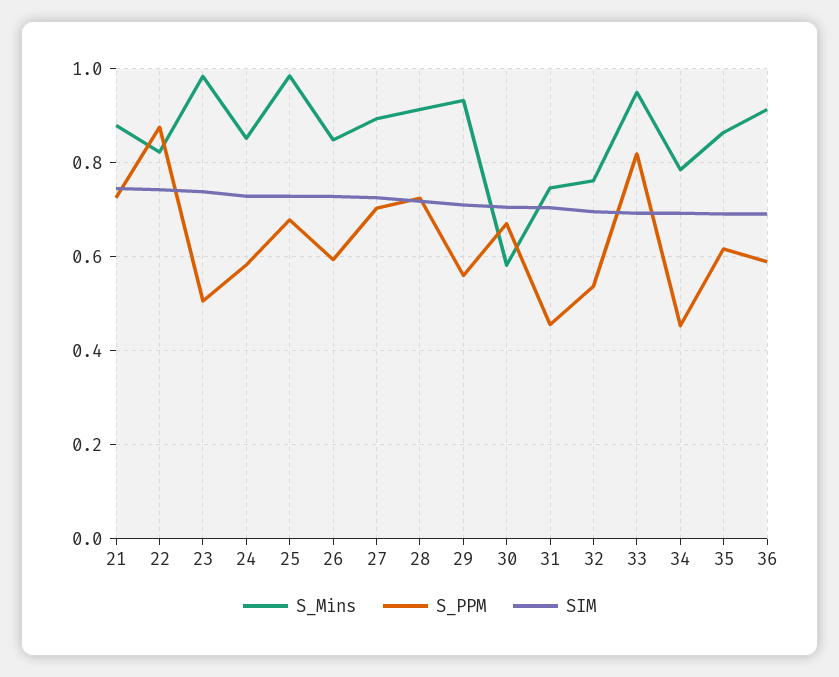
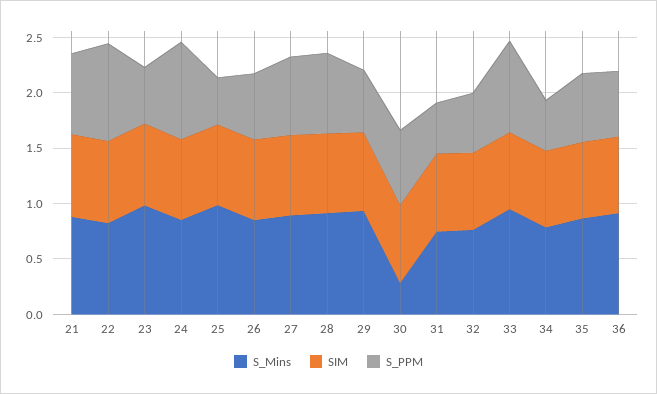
  {
    "S_Mins": {
      "21": 0.88,
      "22": 0.82,
      "23": 0.98,
      "24": 0.86,
      "25": 0.98,
      "26": 0.84,
      "27": 0.9,
      "28": 0.92,
      "29": 0.94,
-     "30": 0.58,
+     "30": 0.3,
      "31": 0.74,
      "32": 0.76,
      "33": 0.96,
      "34": 0.78,
      "35": 0.86,
      "36": 0.92
    },
    "S_PPM": {
      "21": 0.72,
      "22": 0.88,
      "23": 0.5,
-     "24": 0.58,
+     "24": 0.9,
-     "25": 0.68,
+     "25": 0.4,
      "26": 0.6,
      "27": 0.7,
      "28": 0.72,
      "29": 0.56,
      "30": 0.68,
      "31": 0.46,
      "32": 0.54,
      "33": 0.82,
      "34": 0.46,
      "35": 0.62,
      "36": 0.6
    },
    "SIM": {
      "21": 0.74,
      "22": 0.74,
      "23": 0.74,
      "24": 0.72,
      "25": 0.72,
      "26": 0.72,
      "27": 0.72,
      "28": 0.72,
      "29": 0.72,
      "30": 0.7,
      "31": 0.7,
      "32": 0.7,
      "33": 0.7,
      "34": 0.7,
      "35": 0.7,
      "36": 0.7
    }
  }

